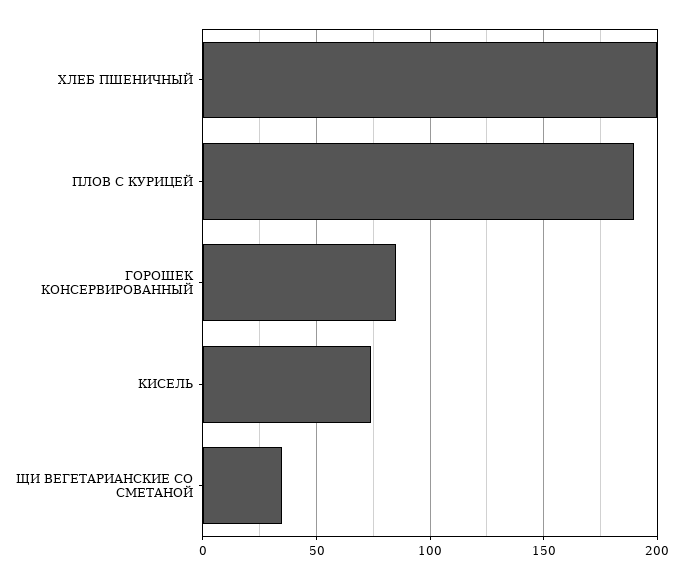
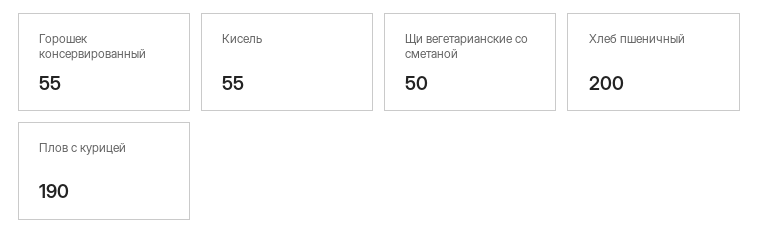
  {
    "ХЛЕБ ПШЕНИЧНЫЙ": 200,
    "ПЛОВ С КУРИЦЕЙ": 190,
-   "ГОРОШЕК КОНСЕРВИРОВАННЫЙ": 85,
+   "ГОРОШЕК КОНСЕРВИРОВАННЫЙ": 55,
-   "КИСЕЛЬ": 75,
+   "КИСЕЛЬ": 55,
-   "ЩИ ВЕГЕТАРИАНСКИЕ СО СМЕТАНОЙ": 35
+   "ЩИ ВЕГЕТАРИАНСКИЕ СО СМЕТАНОЙ": 50
  }

